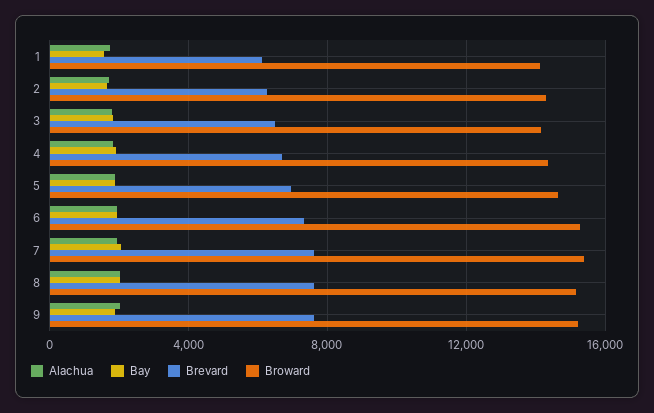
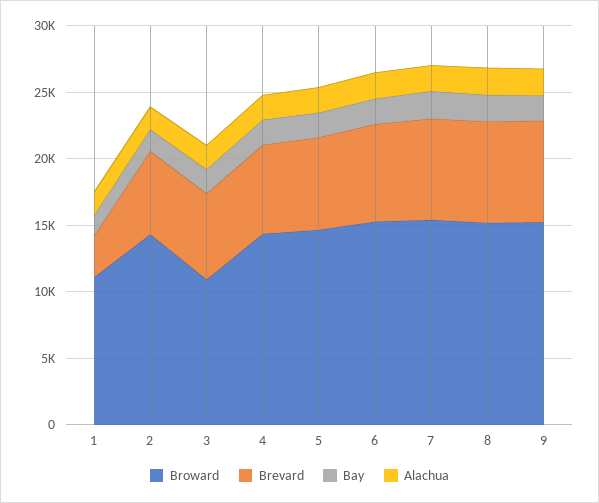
  {
    "Alachua": {
      "1": 1500,
      "2": 1500,
      "3": 2000,
      "4": 2000,
      "5": 2000,
      "6": 2000,
      "7": 2000,
      "8": 2000,
      "9": 2000
    },
    "Bay": {
      "1": 1500,
      "2": 1500,
      "3": 2000,
      "4": 2000,
      "5": 2000,
      "6": 2000,
      "7": 2000,
      "8": 2000,
      "9": 2000
    },
    "Brevard": {
-     "1": 6000,
+     "1": 3000,
      "2": 6500,
      "3": 6500,
      "4": 6500,
      "5": 7000,
      "6": 7500,
      "7": 7500,
      "8": 7500,
      "9": 7500
    },
    "Broward": {
-     "1": 14000,
+     "1": 11000,
      "2": 14500,
-     "3": 14000,
+     "3": 11000,
      "4": 14500,
      "5": 14500,
      "6": 15500,
      "7": 15500,
      "8": 15000,
      "9": 15000
    }
  }

